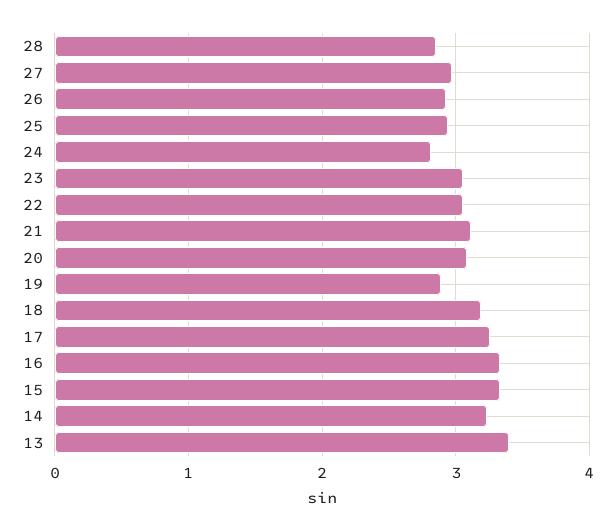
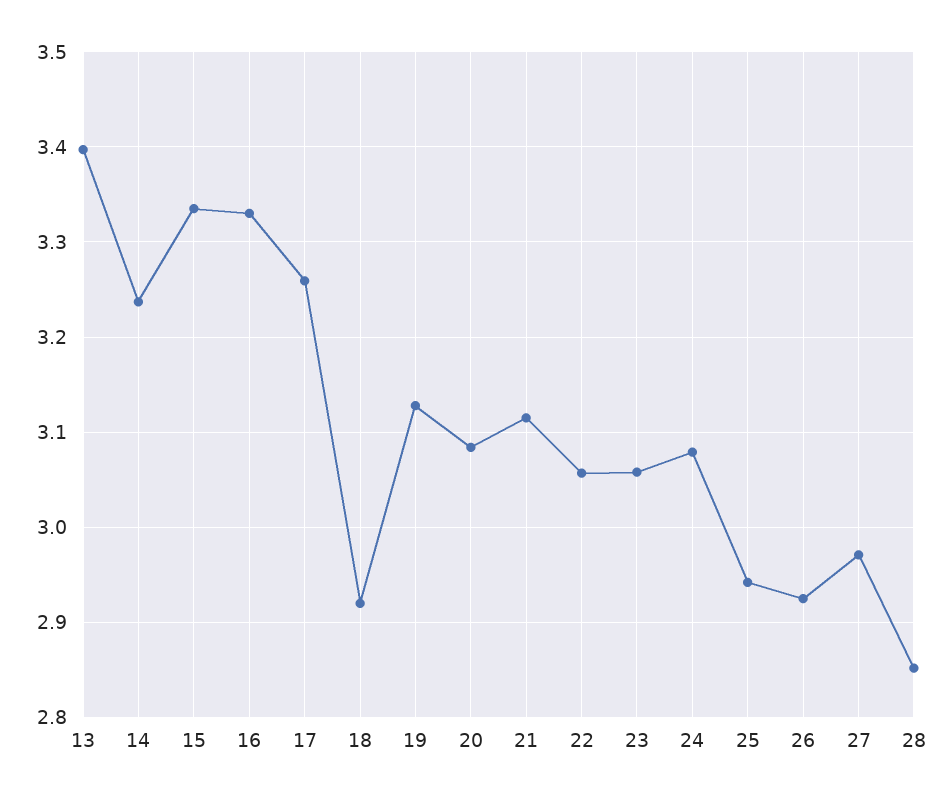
  {
    "28": 2.85,
    "27": 2.97,
    "26": 2.93,
    "25": 2.94,
-   "24": 2.8,
+   "24": 3.08,
    "23": 3.06,
    "22": 3.06,
    "21": 3.12,
    "20": 3.08,
-   "19": 2.9,
+   "19": 3.13,
-   "18": 3.2,
+   "18": 2.92,
    "17": 3.26,
    "16": 3.33,
    "15": 3.34,
    "14": 3.24,
    "13": 3.4
  }

